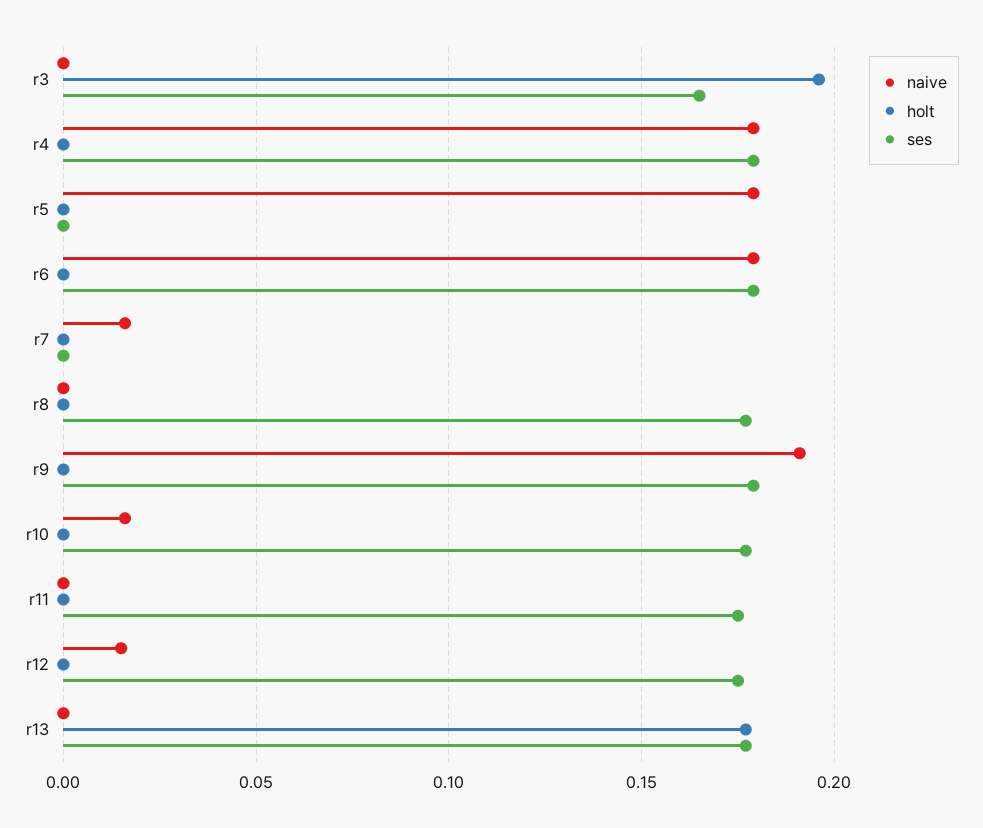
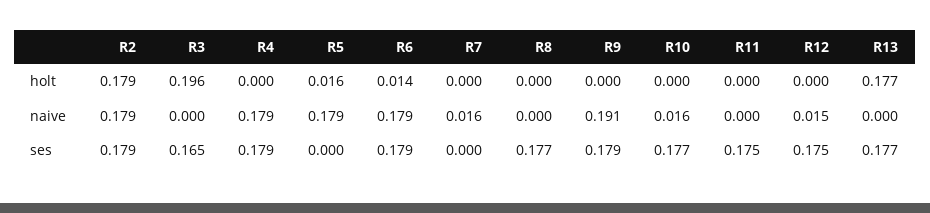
  {
    "naive": {
      "r3": 0,
      "r4": 0.179,
      "r5": 0.179,
      "r6": 0.179,
      "r7": 0.016,
      "r8": 0,
      "r9": 0.191,
      "r10": 0.016,
      "r11": 0,
      "r12": 0.015,
-     "r13": 0
+     "r13": 0,
+     "R2": 0.179
    },
    "holt": {
      "r3": 0.196,
      "r4": 0,
-     "r5": 0,
+     "r5": 0.016,
-     "r6": 0,
+     "r6": 0.014,
      "r7": 0,
      "r8": 0,
      "r9": 0,
      "r10": 0,
      "r11": 0,
      "r12": 0,
-     "r13": 0.177
+     "r13": 0.177,
+     "R2": 0.179
    },
    "ses": {
      "r3": 0.165,
      "r4": 0.179,
      "r5": 0,
      "r6": 0.179,
      "r7": 0,
      "r8": 0.177,
      "r9": 0.179,
      "r10": 0.177,
      "r11": 0.175,
      "r12": 0.175,
-     "r13": 0.177
+     "r13": 0.177,
+     "R2": 0.179
    }
  }

